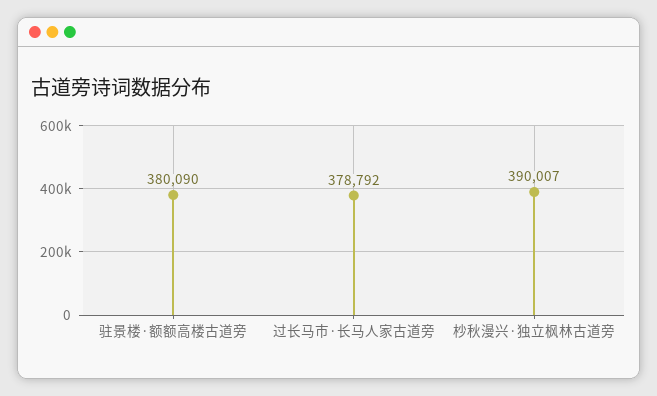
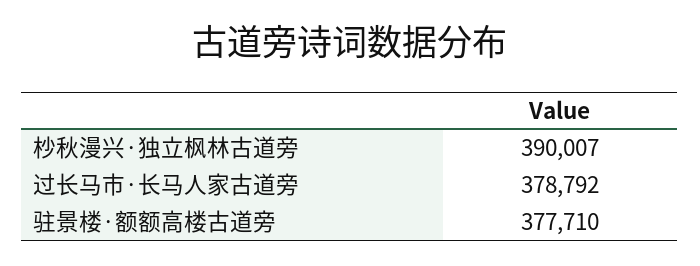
  {
-   "驻景楼·额额高楼古道旁": 380090,
+   "驻景楼·额额高楼古道旁": 377710,
    "过长马市·长马人家古道旁": 378792,
    "杪秋漫兴·独立枫林古道旁": 390007
  }

